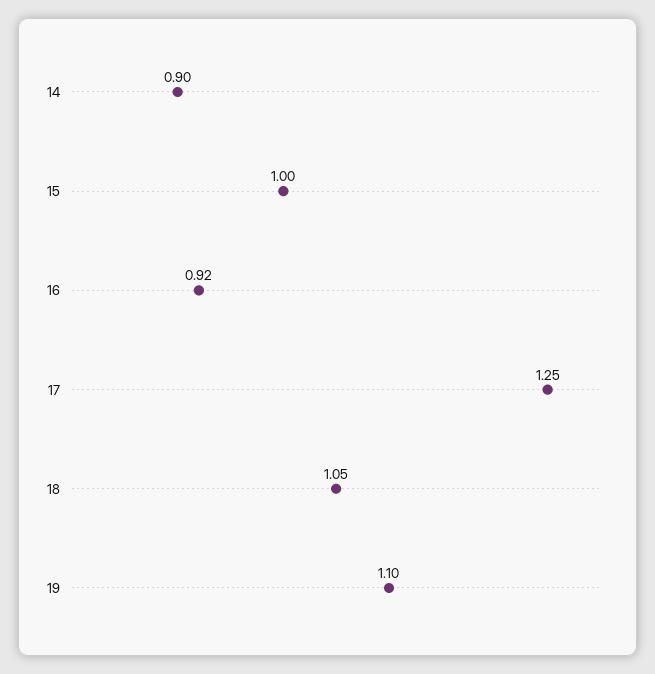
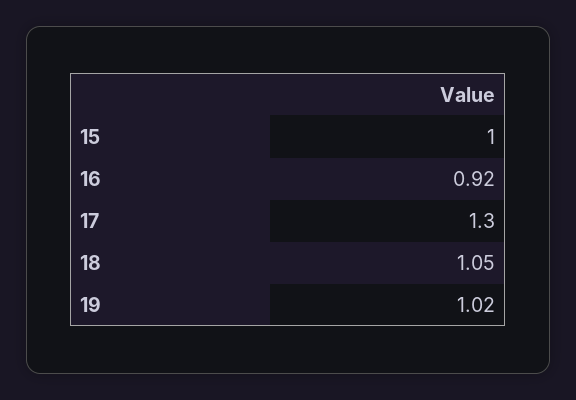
  {
-   "14": 0.9,
    "15": 1,
    "16": 0.92,
-   "17": 1.25,
+   "17": 1.3,
    "18": 1.05,
-   "19": 1.1
+   "19": 1.02
  }

